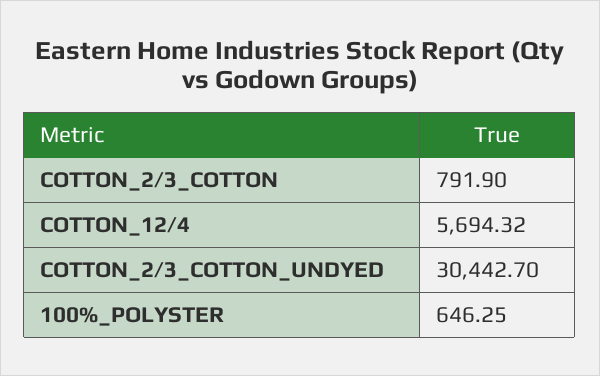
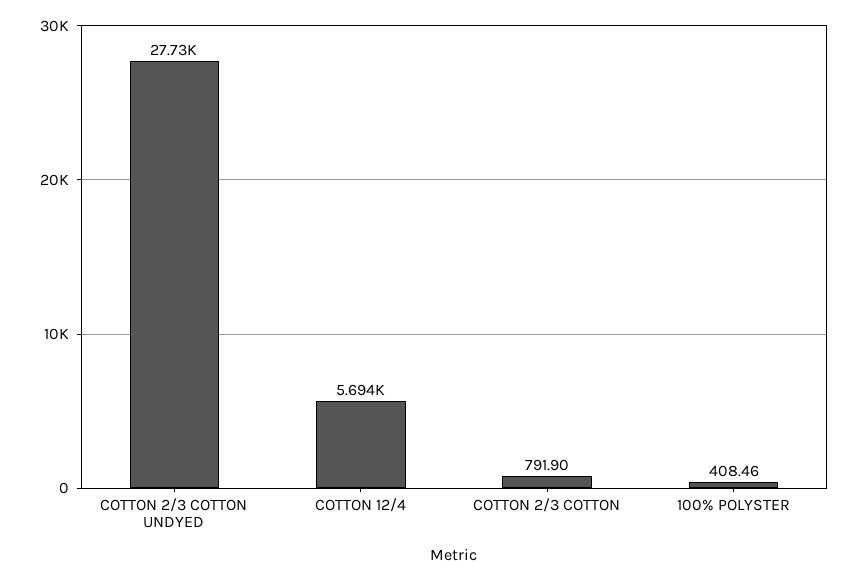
  {
    "COTTON_2/3_COTTON": 791.9,
    "COTTON_12/4": 5694.32,
-   "COTTON_2/3_COTTON_UNDYED": 30442.7,
+   "COTTON_2/3_COTTON_UNDYED": 27730,
-   "100%_POLYSTER": 646.25
+   "100%_POLYSTER": 408.46
  }

